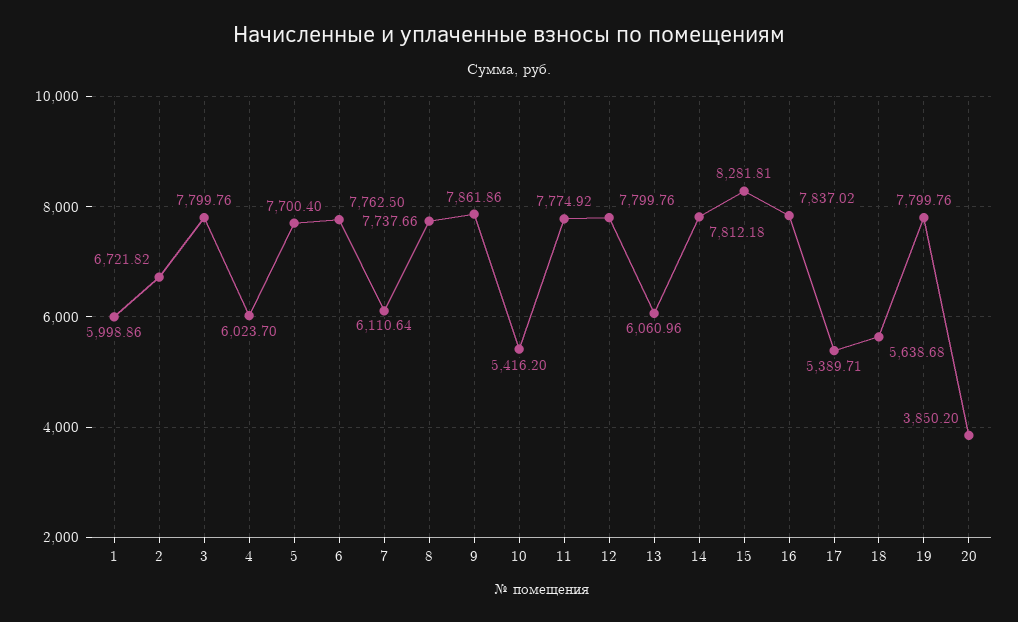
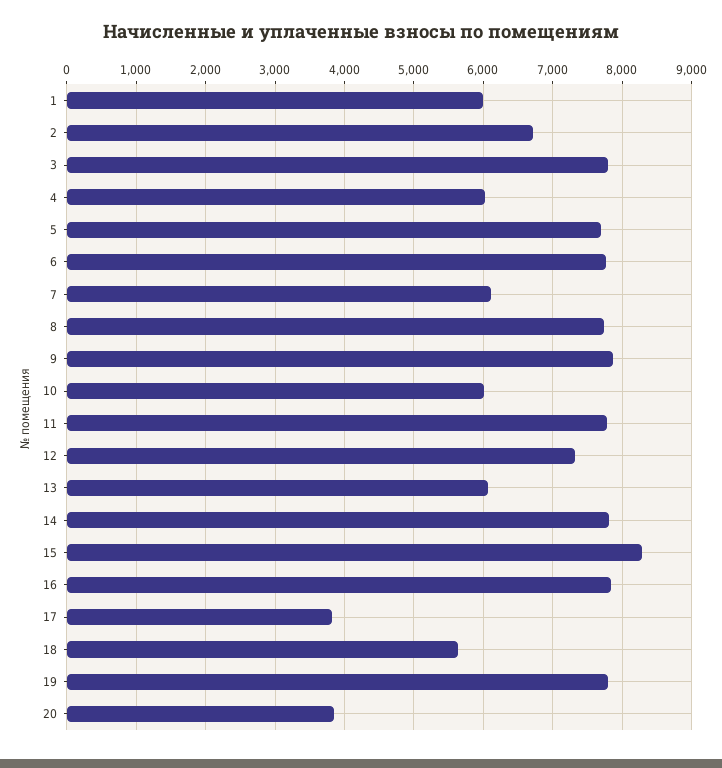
  {
    "1": 5998.86,
    "2": 6721.82,
    "3": 7799.76,
    "4": 6023.7,
    "5": 7700.4,
    "6": 7762.5,
    "7": 6110.64,
    "8": 7737.66,
    "9": 7861.86,
-   "10": 5416.2,
+   "10": 6000,
    "11": 7774.92,
-   "12": 7799.76,
+   "12": 7300,
    "13": 6060.96,
    "14": 7812.18,
    "15": 8281.81,
    "16": 7837.02,
-   "17": 5389.71,
+   "17": 3800,
    "18": 5638.68,
    "19": 7799.76,
    "20": 3850.2
  }

